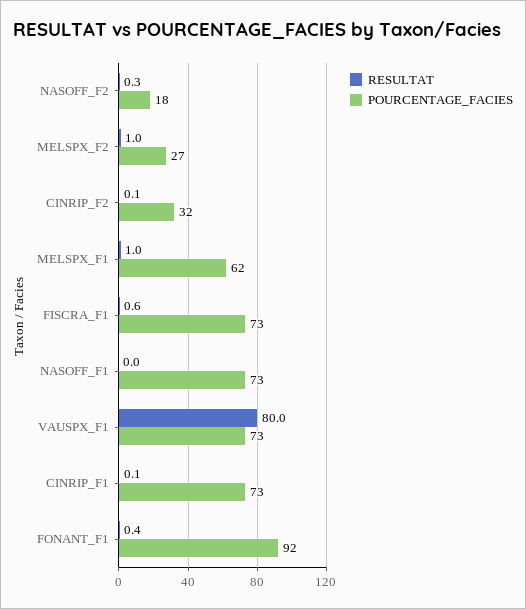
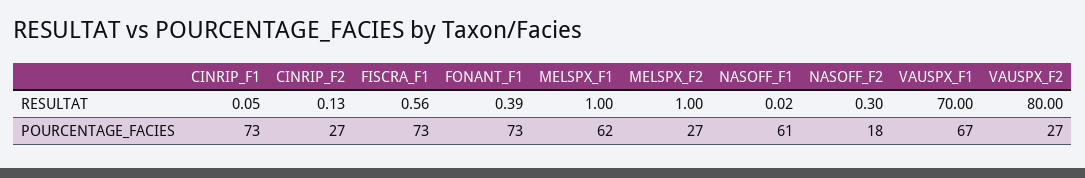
  {
    "RESULTAT": {
      "NASOFF_F2": 0.3,
      "MELSPX_F2": 1,
      "CINRIP_F2": 0.13,
      "MELSPX_F1": 1,
      "FISCRA_F1": 0.56,
      "NASOFF_F1": 0.02,
-     "VAUSPX_F1": 80,
+     "VAUSPX_F1": 70,
      "CINRIP_F1": 0.05,
-     "FONANT_F1": 0.39
+     "FONANT_F1": 0.39,
+     "VAUSPX_F2": 80
    },
    "POURCENTAGE_FACIES": {
      "NASOFF_F2": 18,
      "MELSPX_F2": 27,
-     "CINRIP_F2": 32,
+     "CINRIP_F2": 27,
      "MELSPX_F1": 62,
      "FISCRA_F1": 73,
-     "NASOFF_F1": 73,
+     "NASOFF_F1": 61,
-     "VAUSPX_F1": 73,
+     "VAUSPX_F1": 67,
      "CINRIP_F1": 73,
-     "FONANT_F1": 92
+     "FONANT_F1": 73,
+     "VAUSPX_F2": 27
    }
  }

